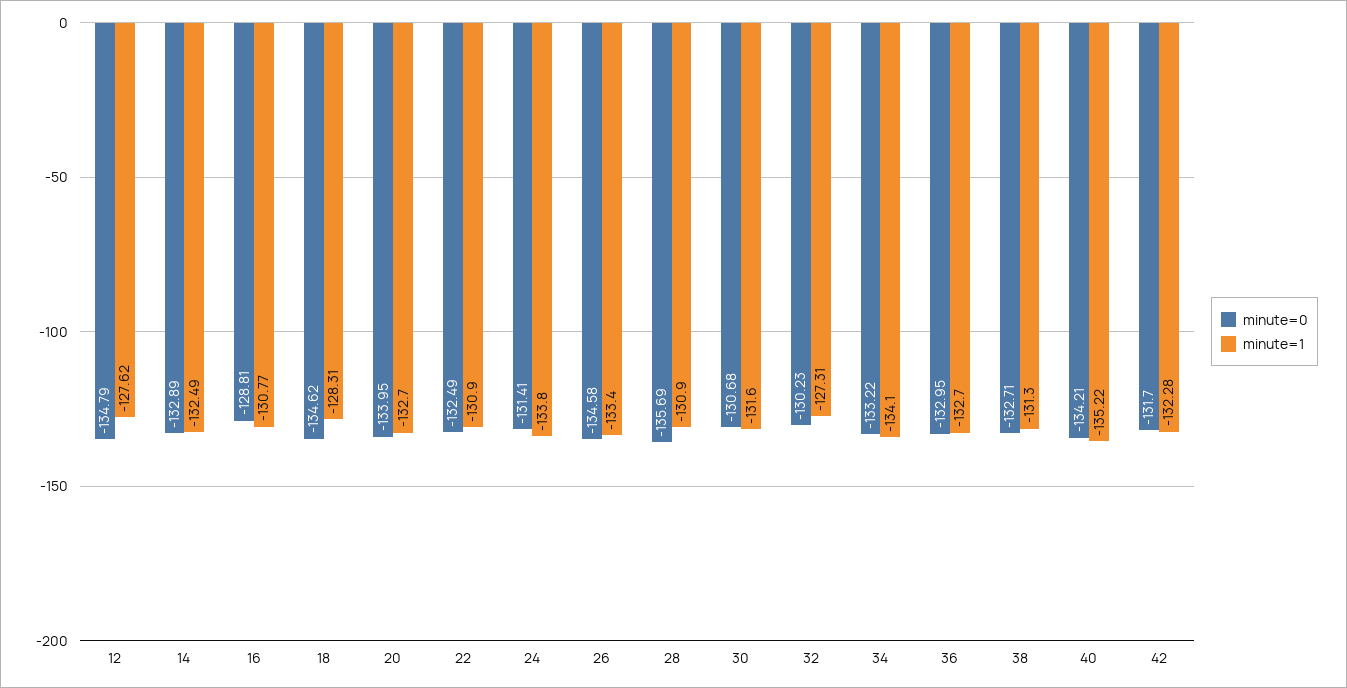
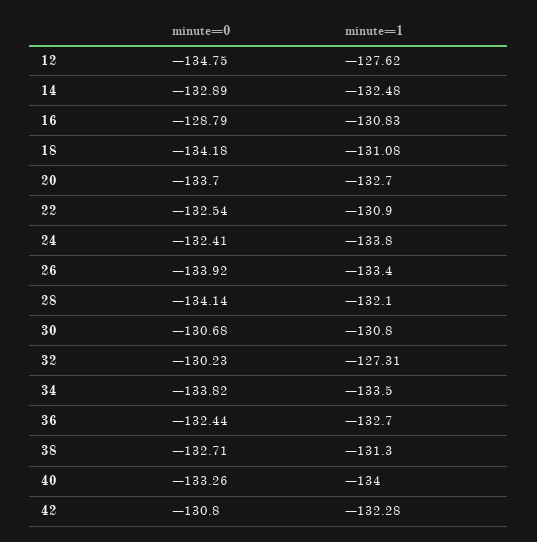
  {
    "minute=0": {
-     "12": -134.79,
+     "12": -134.75,
      "14": -132.89,
-     "16": -128.81,
+     "16": -128.79,
-     "18": -134.62,
+     "18": -134.18,
-     "20": -133.95,
+     "20": -133.7,
-     "22": -132.49,
+     "22": -132.54,
-     "24": -131.41,
+     "24": -132.41,
-     "26": -134.58,
+     "26": -133.92,
-     "28": -135.69,
+     "28": -134.14,
      "30": -130.68,
      "32": -130.23,
-     "34": -133.22,
+     "34": -133.82,
-     "36": -132.95,
+     "36": -132.44,
      "38": -132.71,
-     "40": -134.21,
+     "40": -133.26,
-     "42": -131.7
+     "42": -130.8
    },
    "minute=1": {
      "12": -127.62,
-     "14": -132.49,
+     "14": -132.48,
-     "16": -130.77,
+     "16": -130.83,
-     "18": -128.31,
+     "18": -131.08,
      "20": -132.7,
      "22": -130.9,
      "24": -133.8,
      "26": -133.4,
-     "28": -130.9,
+     "28": -132.1,
-     "30": -131.6,
+     "30": -130.8,
      "32": -127.31,
-     "34": -134.1,
+     "34": -133.5,
      "36": -132.7,
      "38": -131.3,
-     "40": -135.22,
+     "40": -134,
      "42": -132.28
    }
  }

